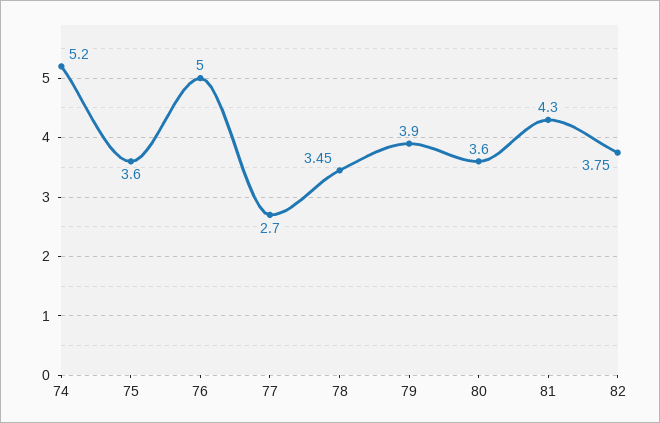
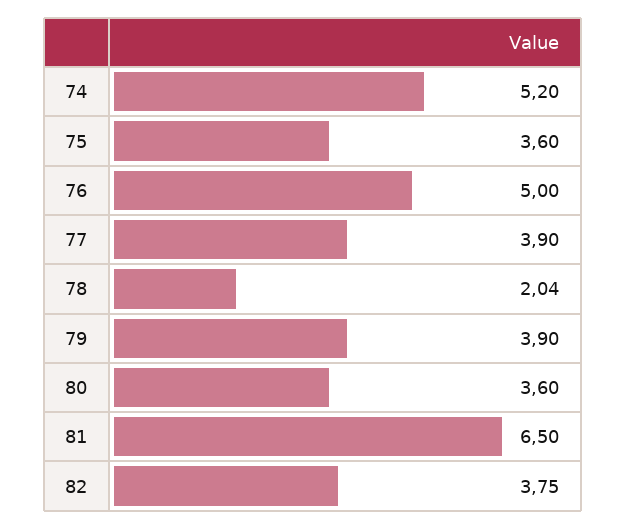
  {
    "74": 5.2,
    "75": 3.6,
    "76": 5,
-   "77": 2.7,
+   "77": 3.9,
-   "78": 3.45,
+   "78": 2.04,
    "79": 3.9,
    "80": 3.6,
-   "81": 4.3,
+   "81": 6.5,
    "82": 3.75
  }

